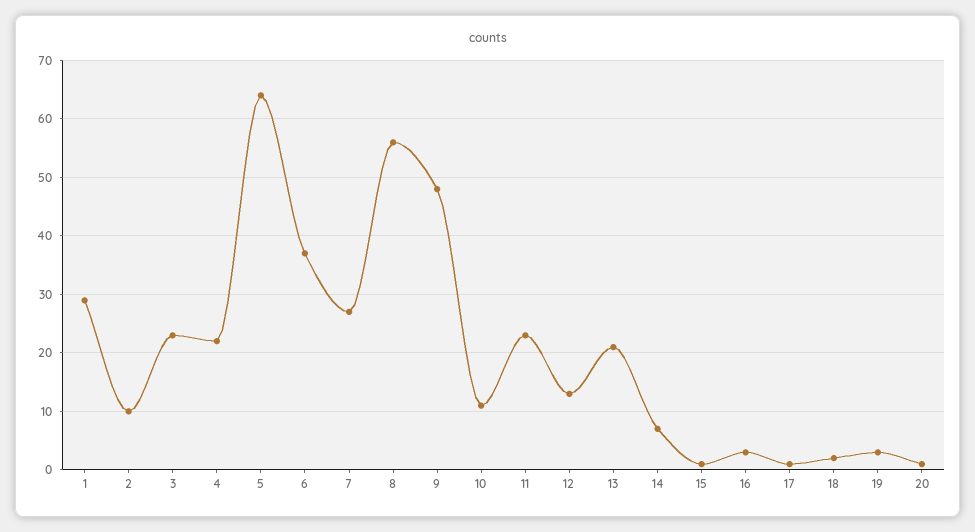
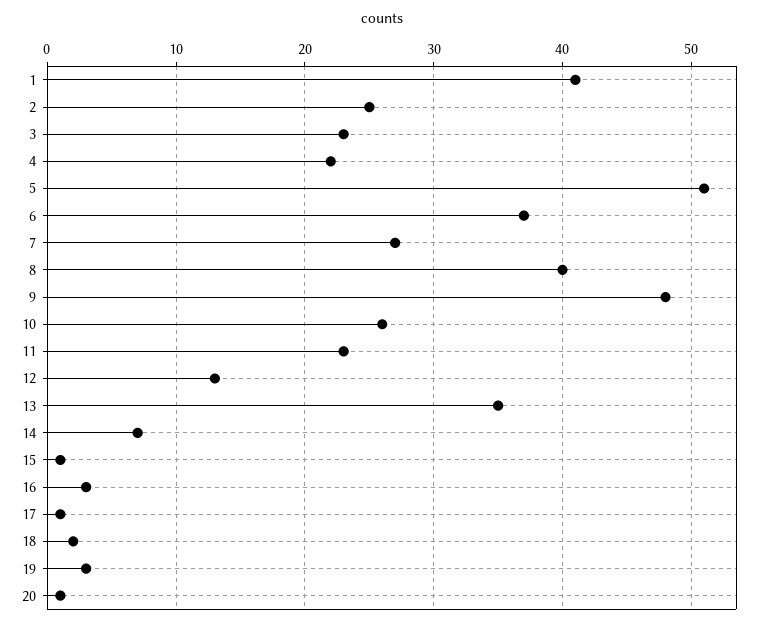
  {
-   "1": 30,
+   "1": 41,
-   "2": 10,
+   "2": 25,
    "3": 23,
    "4": 22,
-   "5": 65,
+   "5": 51,
    "6": 37,
    "7": 27,
-   "8": 55,
+   "8": 40,
    "9": 48,
-   "10": 10,
+   "10": 26,
    "11": 23,
    "12": 13,
-   "13": 20,
+   "13": 35,
    "14": 7,
    "15": 1,
    "16": 3,
    "17": 1,
    "18": 2,
    "19": 3,
    "20": 1
  }

